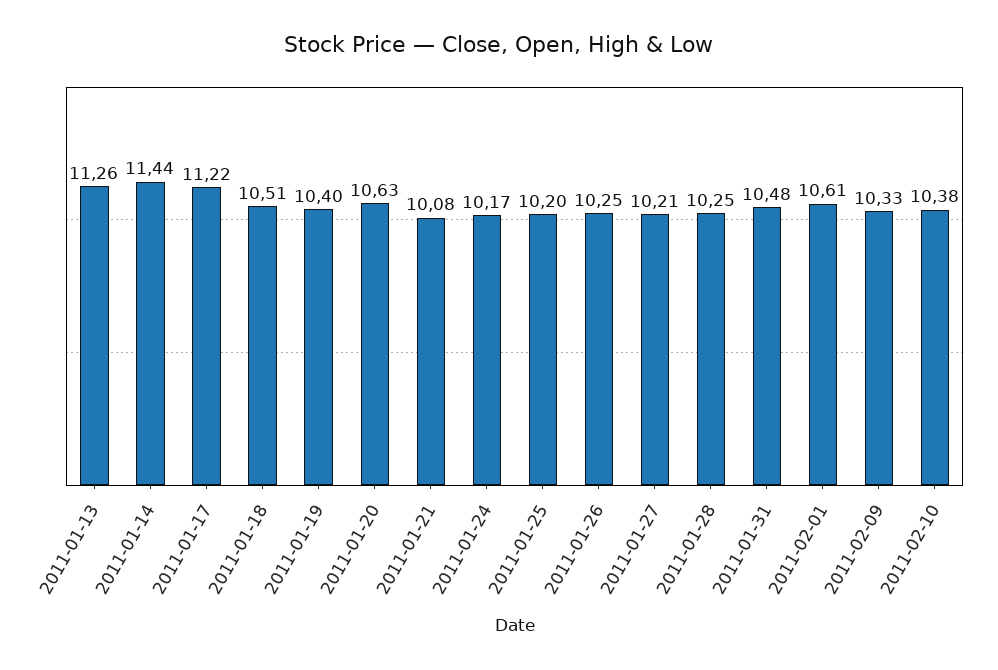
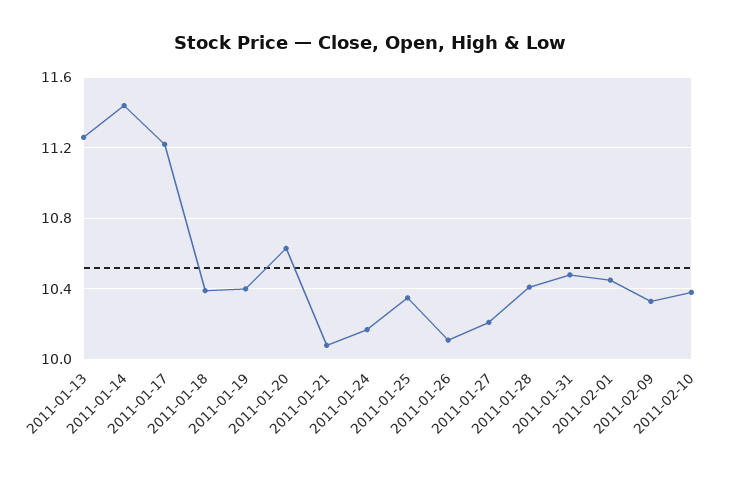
  {
    "2011-01-13": 11.26,
    "2011-01-14": 11.44,
    "2011-01-17": 11.22,
-   "2011-01-18": 10.51,
+   "2011-01-18": 10.4,
    "2011-01-19": 10.4,
    "2011-01-20": 10.63,
    "2011-01-21": 10.08,
    "2011-01-24": 10.17,
-   "2011-01-25": 10.2,
+   "2011-01-25": 10.35,
-   "2011-01-26": 10.25,
+   "2011-01-26": 10.1,
    "2011-01-27": 10.21,
-   "2011-01-28": 10.25,
+   "2011-01-28": 10.4,
    "2011-01-31": 10.48,
-   "2011-02-01": 10.61,
+   "2011-02-01": 10.45,
    "2011-02-09": 10.33,
    "2011-02-10": 10.38
  }

